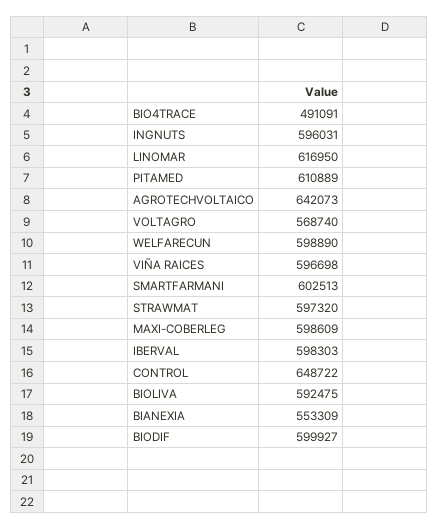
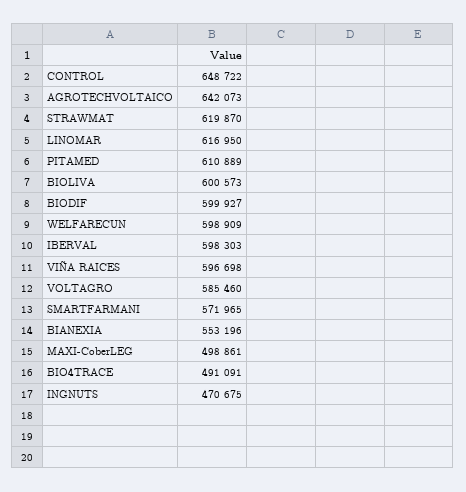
  {
    "BIO4TRACE": 491091,
-   "INGNUTS": 596031,
+   "INGNUTS": 470675,
    "LINOMAR": 616950,
    "PITAMED": 610889,
    "AGROTECHVOLTAICO": 642073,
-   "VOLTAGRO": 568740,
+   "VOLTAGRO": 585460,
-   "WELFARECUN": 598890,
+   "WELFARECUN": 598909,
    "VIÑA RAICES": 596698,
-   "SMARTFARMANI": 602513,
+   "SMARTFARMANI": 571965,
-   "STRAWMAT": 597320,
+   "STRAWMAT": 619870,
-   "MAXI-COBERLEG": 598609,
+   "MAXI-COBERLEG": 498861,
    "IBERVAL": 598303,
    "CONTROL": 648722,
-   "BIOLIVA": 592475,
+   "BIOLIVA": 600573,
-   "BIANEXIA": 553309,
+   "BIANEXIA": 553196,
    "BIODIF": 599927
  }

